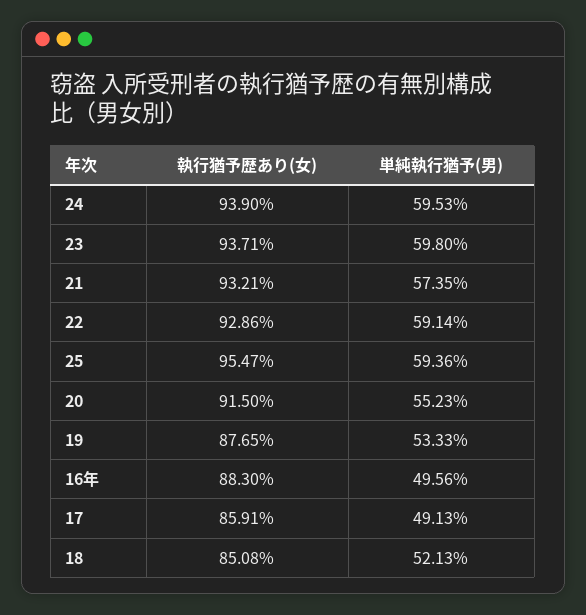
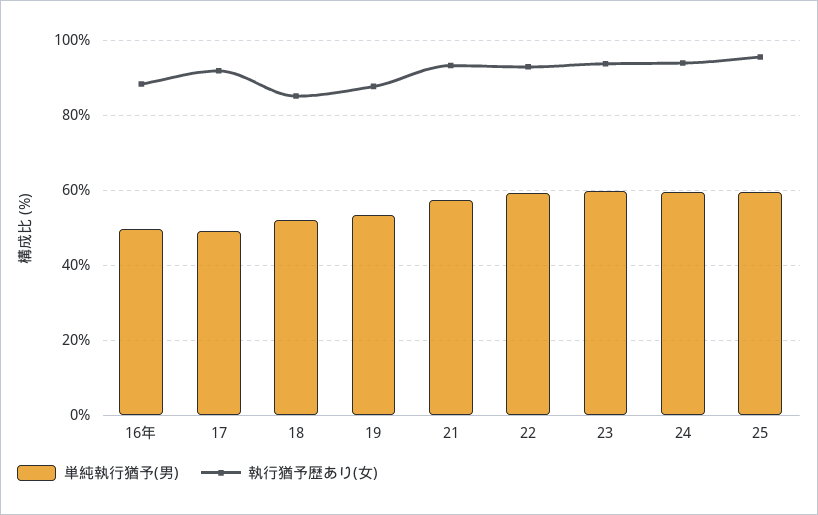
  {
    "執行猶予歴あり(女)": {
      "24": 93.9,
      "23": 93.71,
      "21": 93.21,
      "22": 92.86,
      "25": 95.47,
-     "20": 91.5,
      "19": 87.65,
      "16年": 88.3,
-     "17": 85.91,
+     "17": 92,
      "18": 85.08
    },
    "単純執行猶予(男)": {
      "24": 59.53,
      "23": 59.8,
      "21": 57.35,
      "22": 59.14,
      "25": 59.36,
-     "20": 55.23,
      "19": 53.33,
      "16年": 49.56,
      "17": 49.13,
      "18": 52.13
    }
  }

